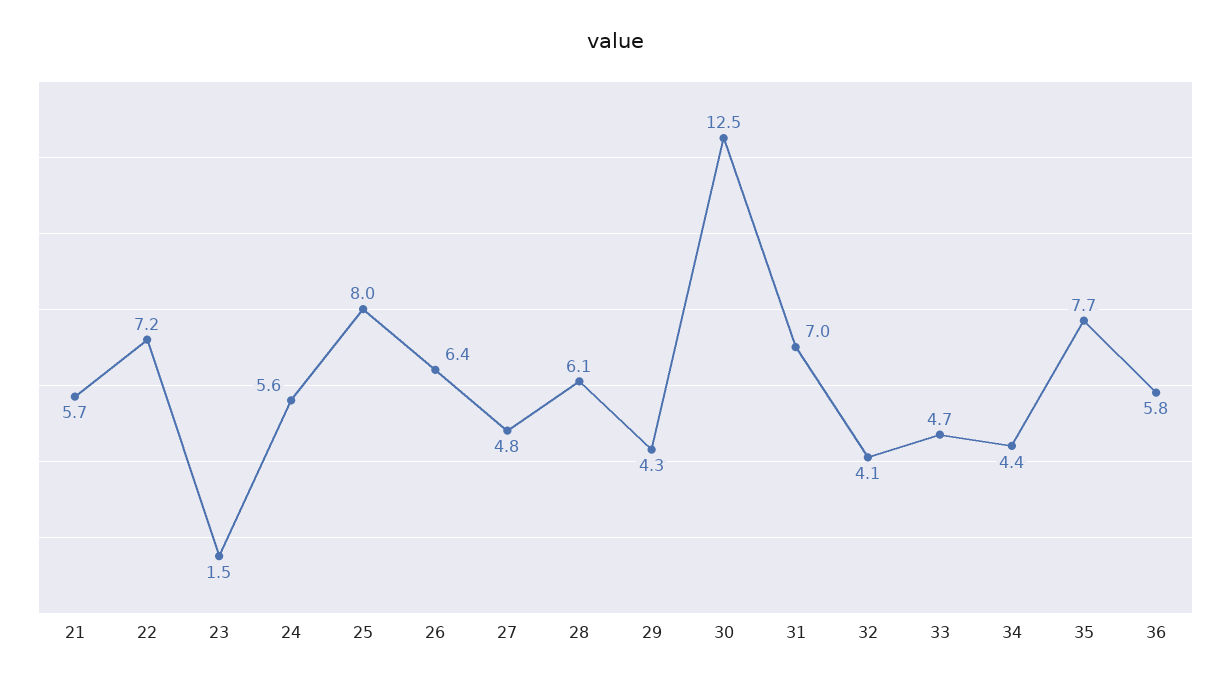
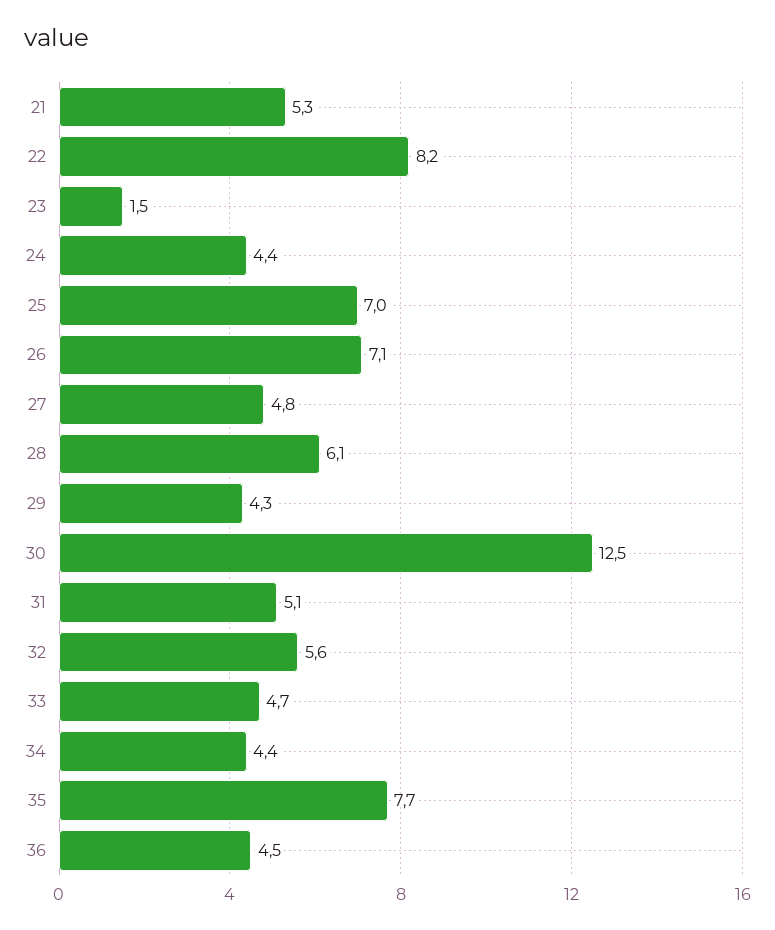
  {
-   "21": 5.7,
+   "21": 5.3,
-   "22": 7.2,
+   "22": 8.2,
    "23": 1.5,
-   "24": 5.6,
+   "24": 4.4,
-   "25": 8,
+   "25": 7,
-   "26": 6.4,
+   "26": 7.1,
    "27": 4.8,
    "28": 6.1,
    "29": 4.3,
    "30": 12.5,
-   "31": 7,
+   "31": 5.1,
-   "32": 4.1,
+   "32": 5.6,
    "33": 4.7,
    "34": 4.4,
    "35": 7.7,
-   "36": 5.8
+   "36": 4.5
  }

